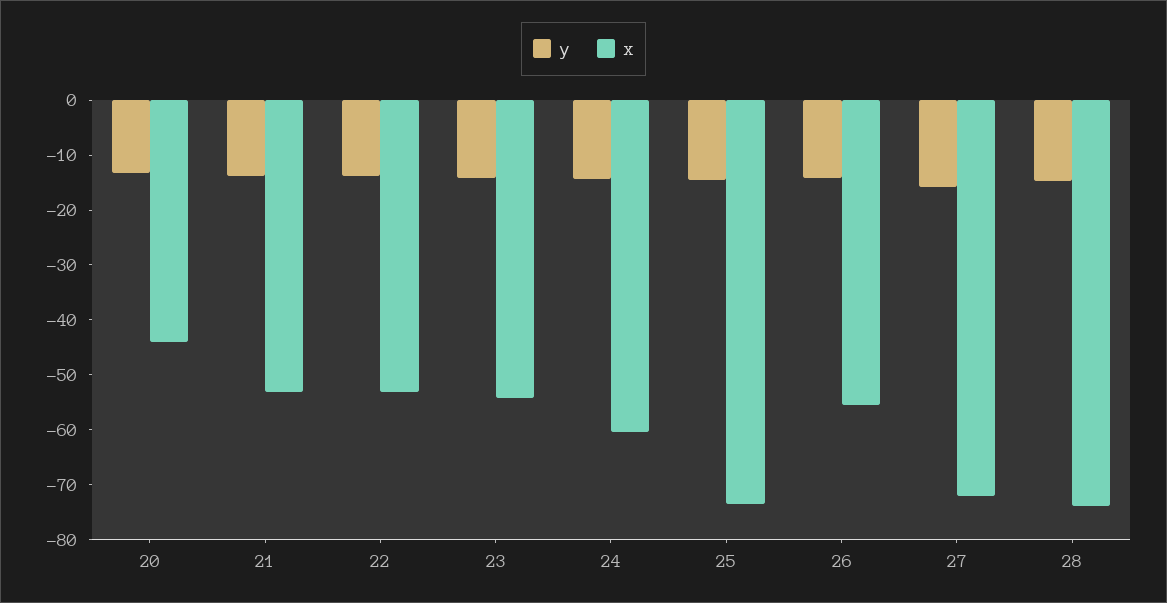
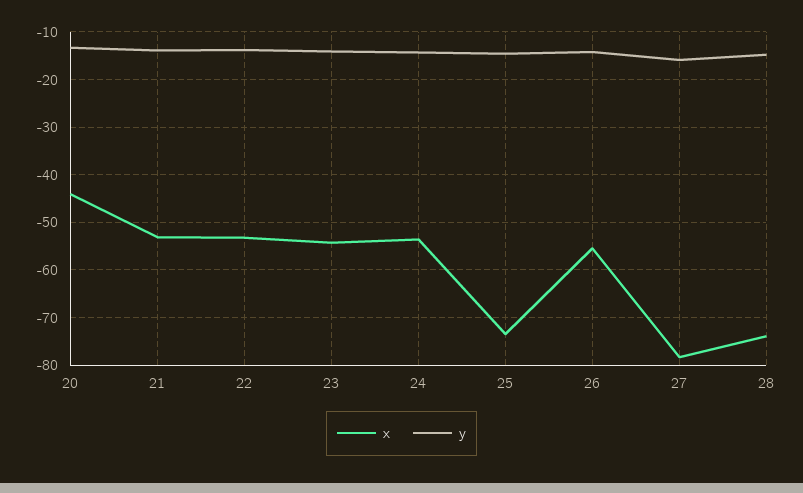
  {
    "y": {
      "20": -14,
      "21": -14,
      "22": -14,
      "23": -14,
      "24": -14,
      "25": -14,
      "26": -14,
      "27": -16,
      "28": -14
    },
    "x": {
      "20": -44,
      "21": -54,
      "22": -54,
      "23": -54,
-     "24": -60,
+     "24": -54,
      "25": -74,
      "26": -56,
-     "27": -72,
+     "27": -78,
      "28": -74
    }
  }

